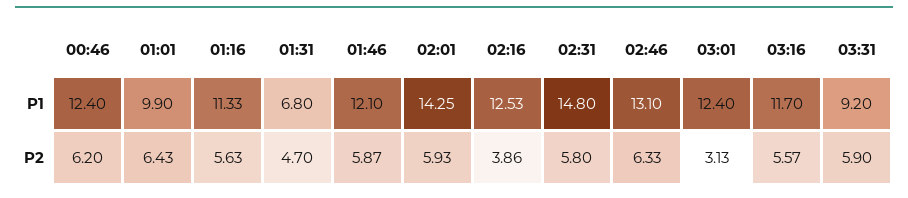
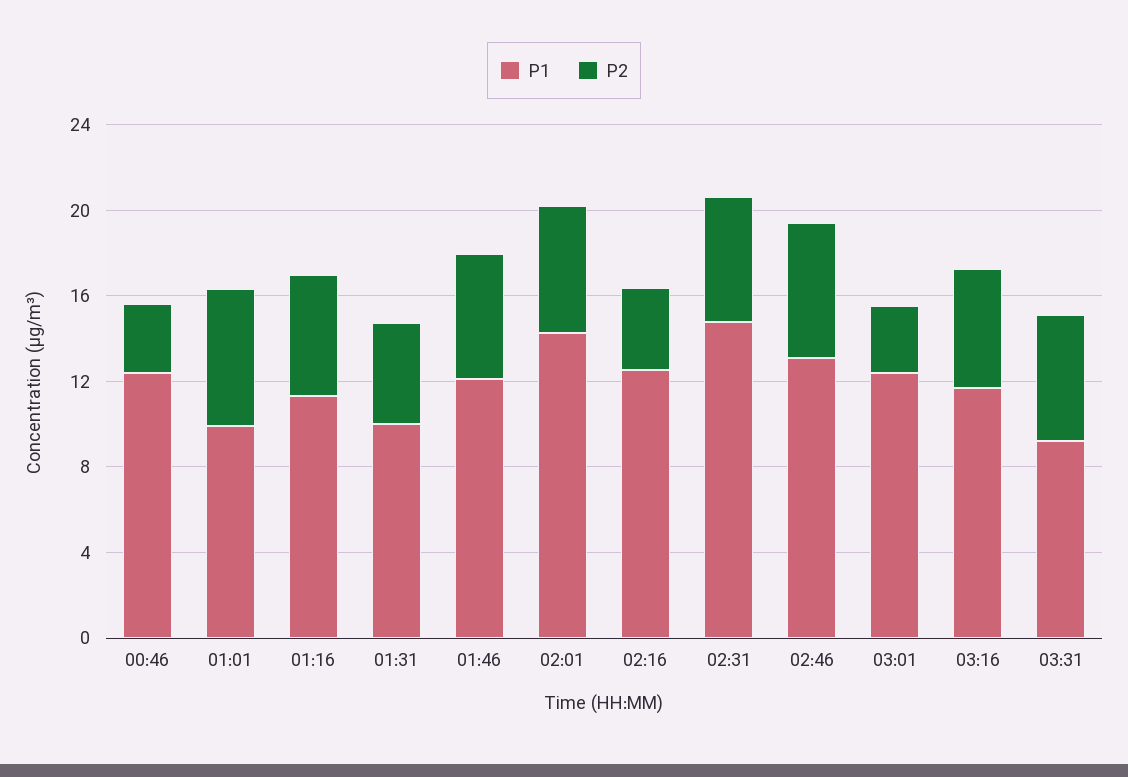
  {
    "P1": {
      "00:46": 12.4,
      "01:01": 9.9,
      "01:16": 11.33,
-     "01:31": 6.8,
+     "01:31": 10,
      "01:46": 12.1,
      "02:01": 14.25,
      "02:16": 12.53,
      "02:31": 14.8,
      "02:46": 13.1,
      "03:01": 12.4,
      "03:16": 11.7,
      "03:31": 9.2
    },
    "P2": {
-     "00:46": 6.2,
+     "00:46": 3,
      "01:01": 6.43,
      "01:16": 5.63,
      "01:31": 4.7,
      "01:46": 5.87,
      "02:01": 5.93,
      "02:16": 3.86,
      "02:31": 5.8,
      "02:46": 6.33,
      "03:01": 3.13,
      "03:16": 5.57,
      "03:31": 5.9
    }
  }

